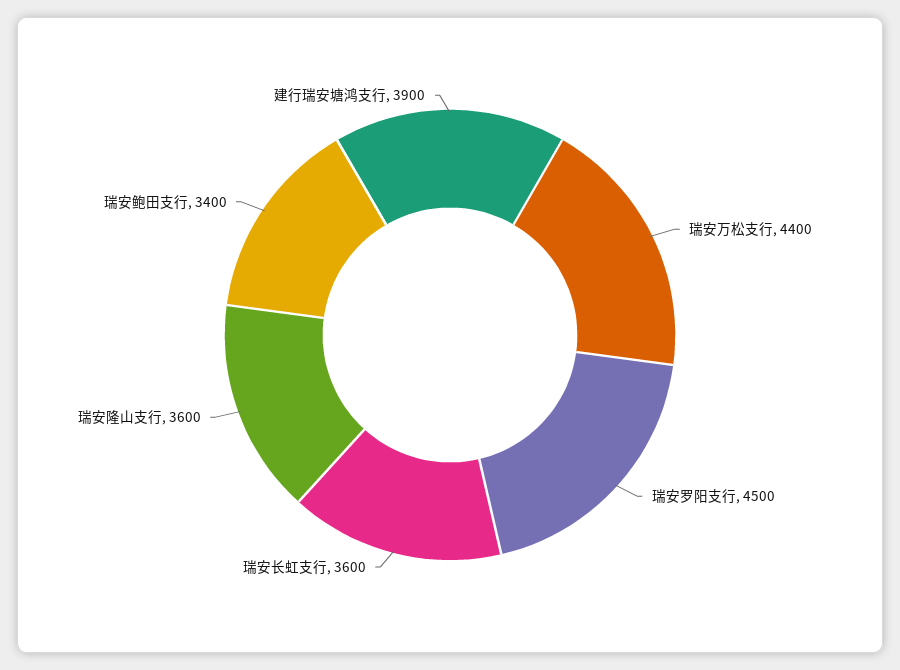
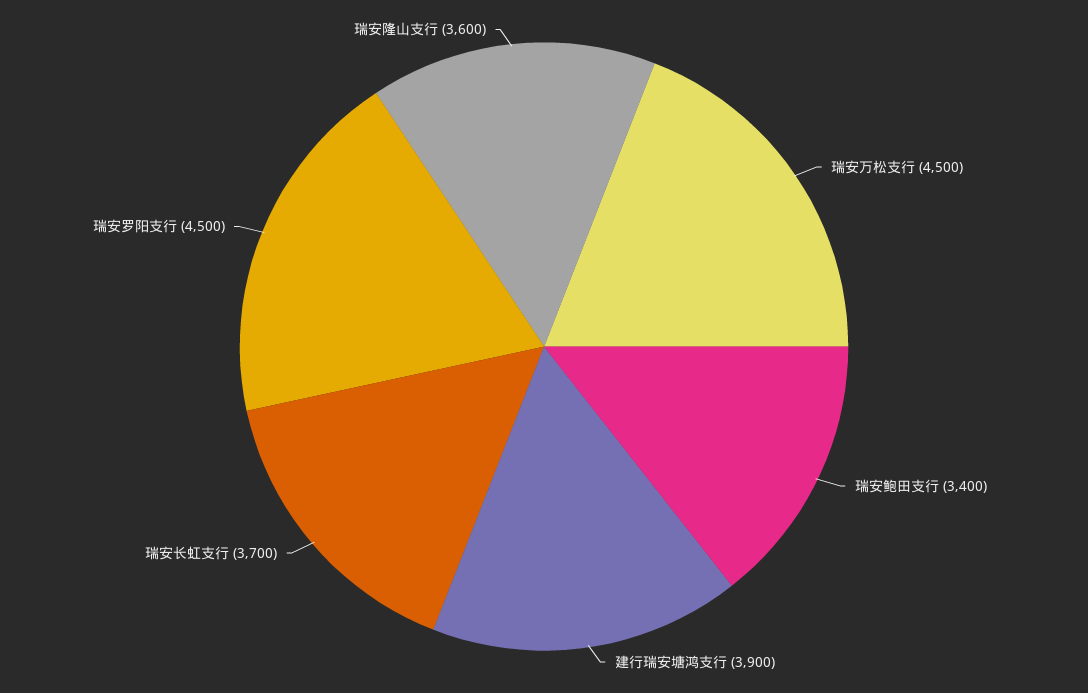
  {
-   "瑞安万松支行": 4400,
+   "瑞安万松支行": 4500,
    "瑞安罗阳支行": 4500,
-   "瑞安长虹支行": 3600,
+   "瑞安长虹支行": 3700,
    "瑞安隆山支行": 3600,
    "瑞安鲍田支行": 3400,
    "建行瑞安塘鸿支行": 3900
  }

